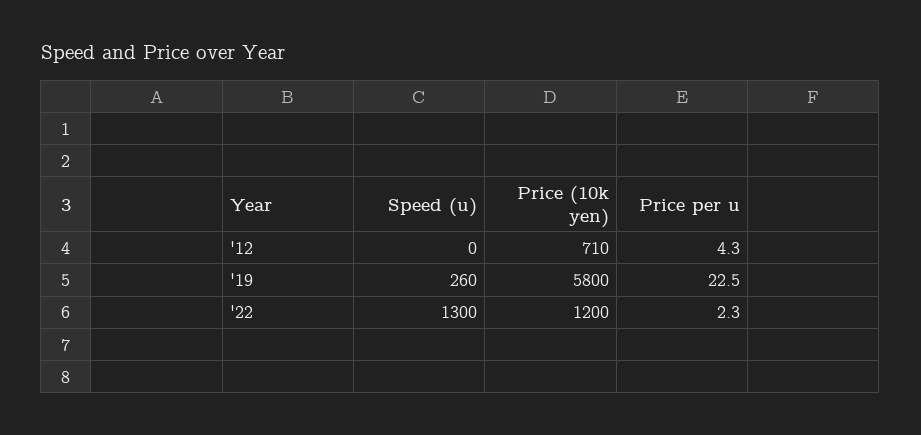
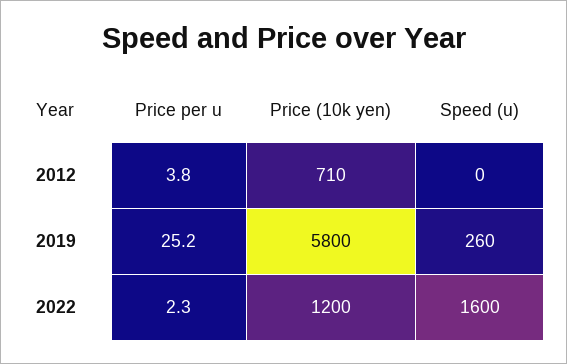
  {
    "Speed (u)": {
      "'12": 0,
      "'19": 260,
-     "'22": 1300
+     "'22": 1600
    },
    "Price (10k yen)": {
      "'12": 710,
      "'19": 5800,
      "'22": 1200
    },
    "Price per u": {
-     "'12": 4.3,
+     "'12": 3.8,
-     "'19": 22.5,
+     "'19": 25.2,
      "'22": 2.3
    }
  }

